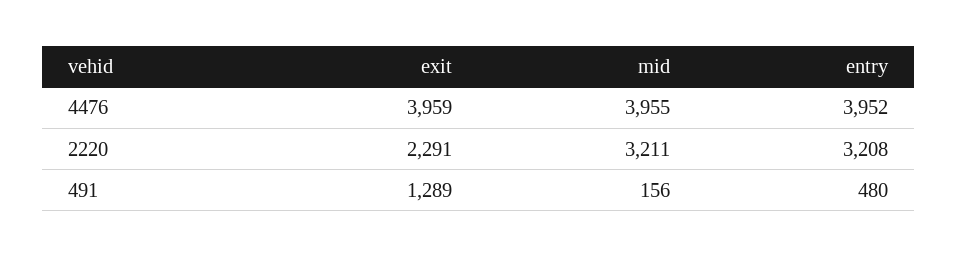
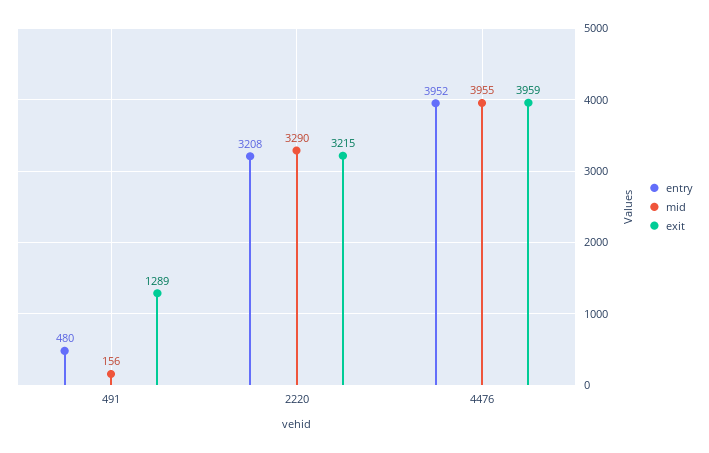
  {
    "exit": {
      "4476": 3959,
-     "2220": 2291,
+     "2220": 3215,
      "491": 1289
    },
    "mid": {
      "4476": 3955,
-     "2220": 3211,
+     "2220": 3290,
      "491": 156
    },
    "entry": {
      "4476": 3952,
      "2220": 3208,
      "491": 480
    }
  }

